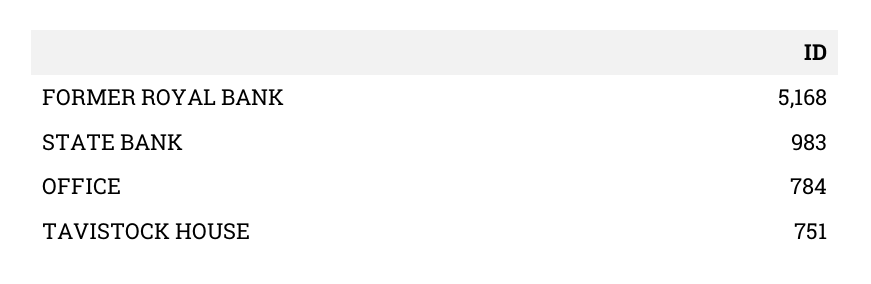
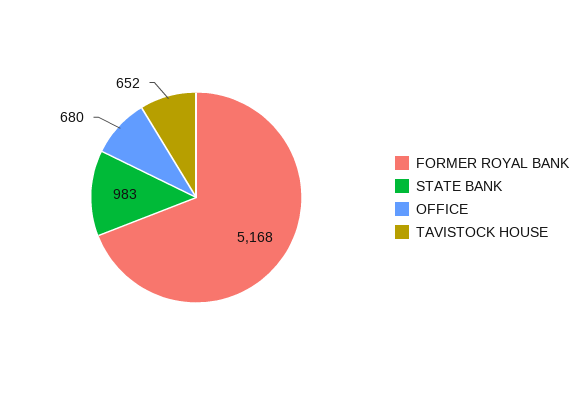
  {
    "FORMER ROYAL BANK": 5168,
    "STATE BANK": 983,
-   "OFFICE": 784,
+   "OFFICE": 680,
-   "TAVISTOCK HOUSE": 751
+   "TAVISTOCK HOUSE": 652
  }

